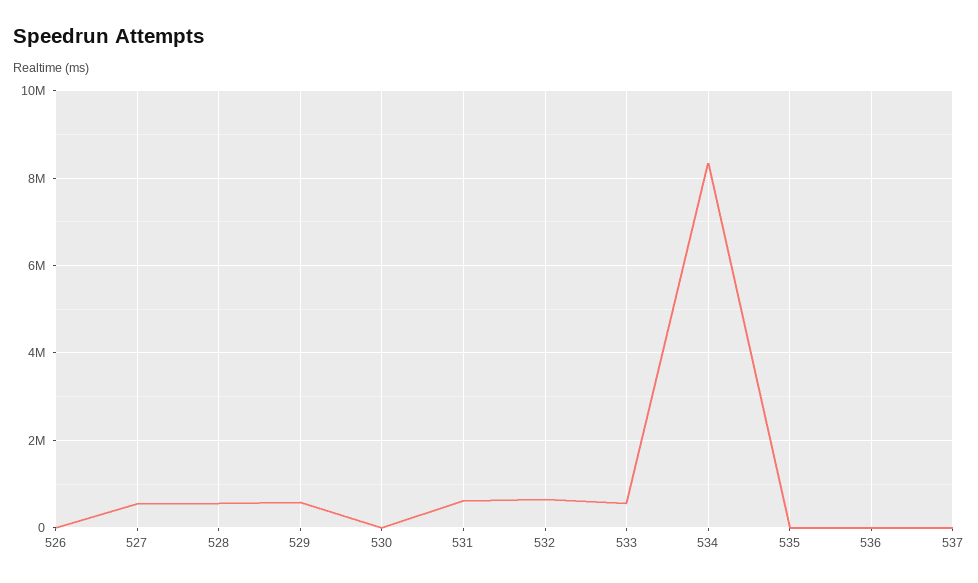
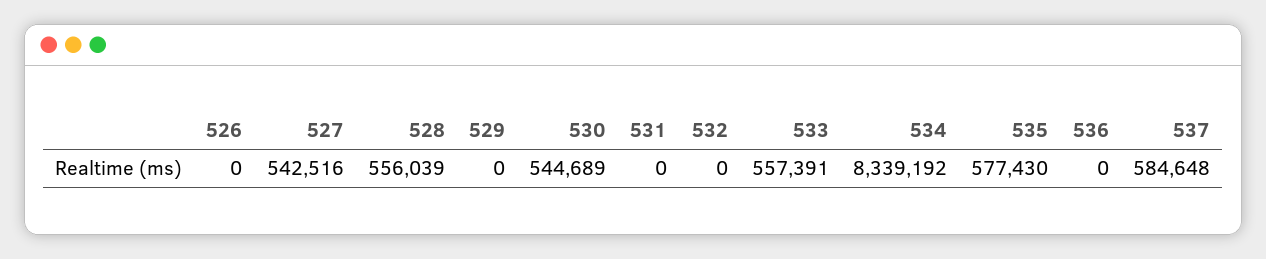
  {
    "526": 0,
    "527": 542516,
    "528": 556039,
-   "529": 600000,
+   "529": 0,
-   "530": 0,
+   "530": 544689,
-   "531": 600000,
+   "531": 0,
-   "532": 600000,
+   "532": 0,
    "533": 557391,
    "534": 8339192,
-   "535": 0,
+   "535": 577430,
    "536": 0,
-   "537": 0
+   "537": 584648
  }

